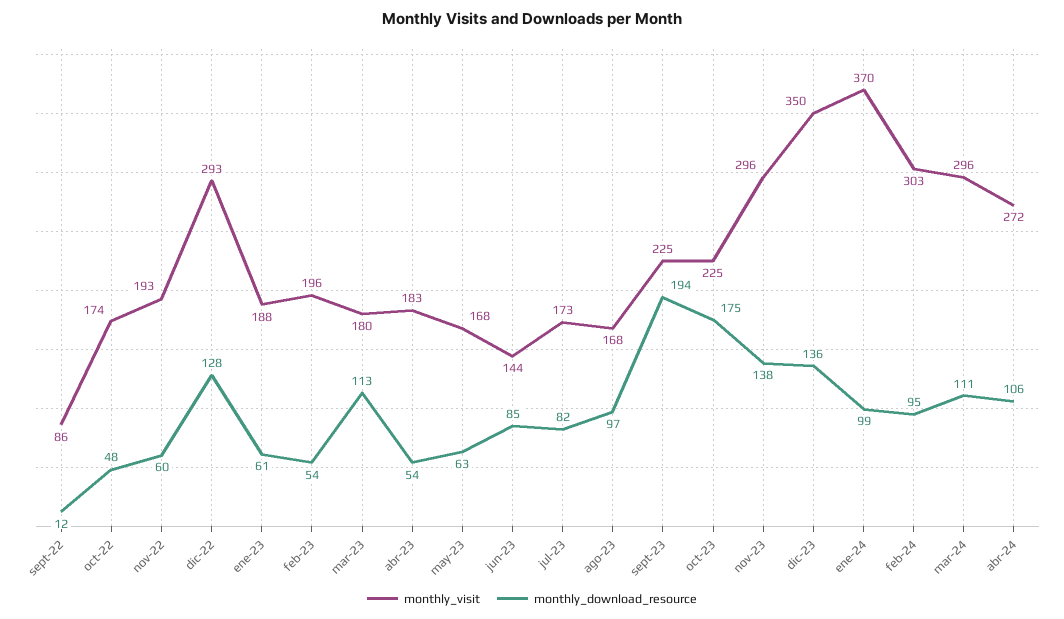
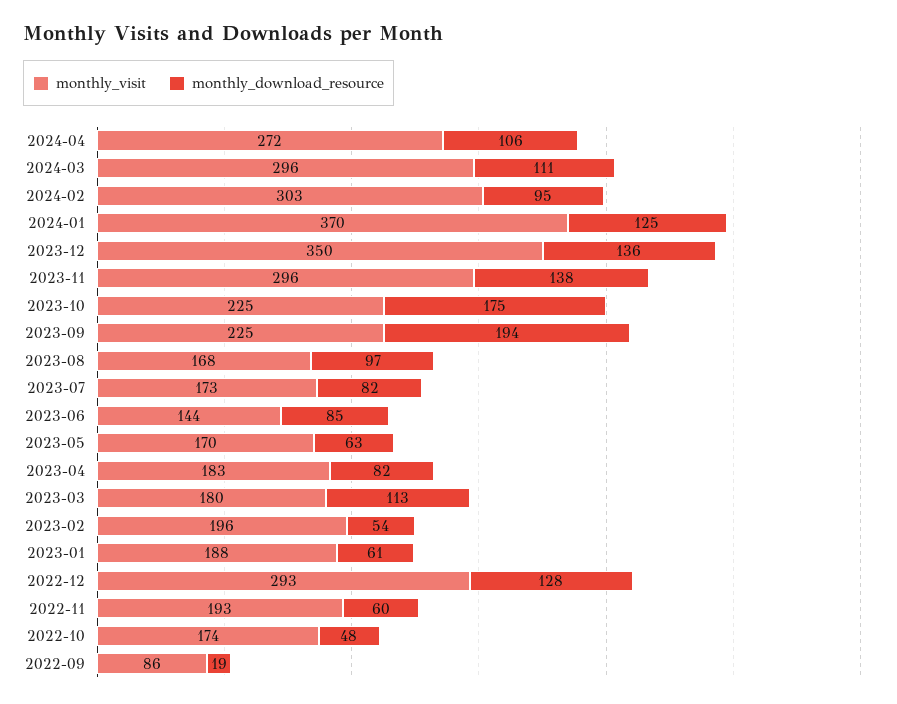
  {
    "monthly_visit": {
      "sept-22": 86,
      "oct-22": 174,
      "nov-22": 193,
      "dic-22": 293,
      "ene-23": 188,
      "feb-23": 196,
      "mar-23": 180,
      "abr-23": 183,
-     "may-23": 168,
+     "may-23": 170,
      "jun-23": 144,
      "jul-23": 173,
      "ago-23": 168,
      "sept-23": 225,
      "oct-23": 225,
      "nov-23": 296,
      "dic-23": 350,
      "ene-24": 370,
      "feb-24": 303,
      "mar-24": 296,
      "abr-24": 272
    },
    "monthly_download_resource": {
-     "sept-22": 12,
+     "sept-22": 19,
      "oct-22": 48,
      "nov-22": 60,
      "dic-22": 128,
      "ene-23": 61,
      "feb-23": 54,
      "mar-23": 113,
-     "abr-23": 54,
+     "abr-23": 82,
      "may-23": 63,
      "jun-23": 85,
      "jul-23": 82,
      "ago-23": 97,
      "sept-23": 194,
      "oct-23": 175,
      "nov-23": 138,
      "dic-23": 136,
-     "ene-24": 99,
+     "ene-24": 125,
      "feb-24": 95,
      "mar-24": 111,
      "abr-24": 106
    }
  }

